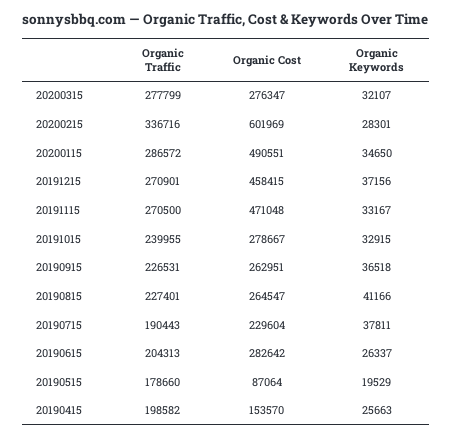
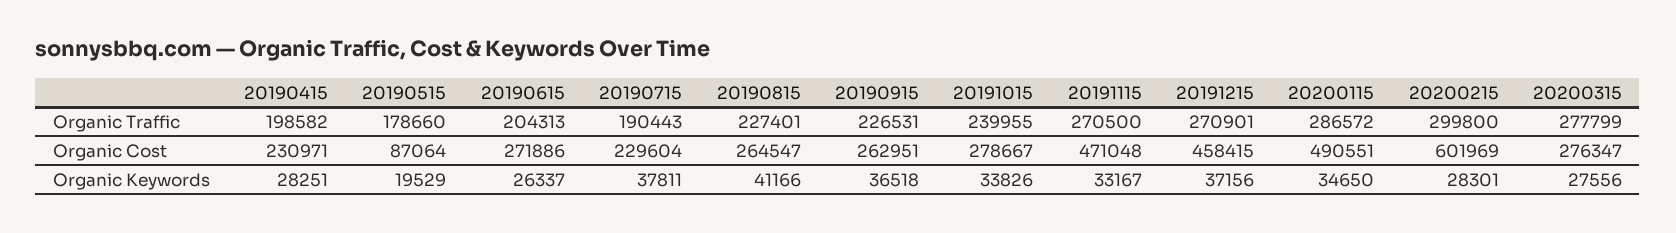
  {
    "Organic Traffic": {
      "20200315": 277799,
-     "20200215": 336716,
+     "20200215": 299800,
      "20200115": 286572,
      "20191215": 270901,
      "20191115": 270500,
      "20191015": 239955,
      "20190915": 226531,
      "20190815": 227401,
      "20190715": 190443,
      "20190615": 204313,
      "20190515": 178660,
      "20190415": 198582
    },
    "Organic Cost": {
      "20200315": 276347,
      "20200215": 601969,
      "20200115": 490551,
      "20191215": 458415,
      "20191115": 471048,
      "20191015": 278667,
      "20190915": 262951,
      "20190815": 264547,
      "20190715": 229604,
-     "20190615": 282642,
+     "20190615": 271886,
      "20190515": 87064,
-     "20190415": 153570
+     "20190415": 230971
    },
    "Organic Keywords": {
-     "20200315": 32107,
+     "20200315": 27556,
      "20200215": 28301,
      "20200115": 34650,
      "20191215": 37156,
      "20191115": 33167,
-     "20191015": 32915,
+     "20191015": 33826,
      "20190915": 36518,
      "20190815": 41166,
      "20190715": 37811,
      "20190615": 26337,
      "20190515": 19529,
-     "20190415": 25663
+     "20190415": 28251
    }
  }

